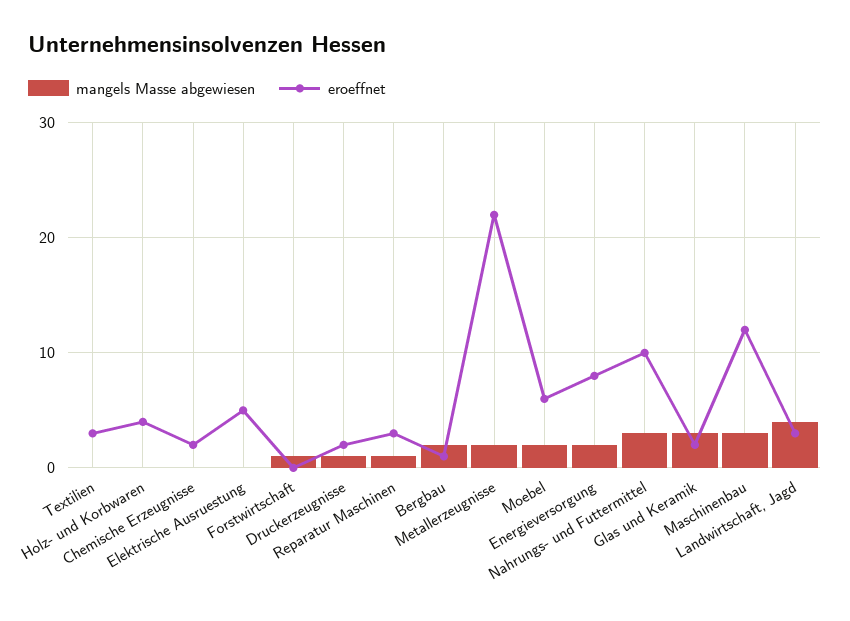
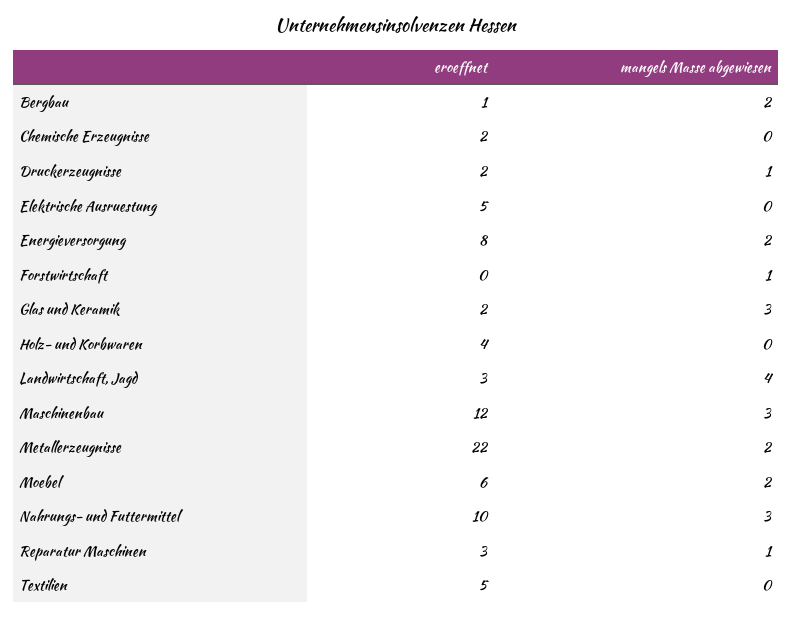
  {
    "mangels Masse abgewiesen": {
      "Textilien": 0,
      "Holz- und Korbwaren": 0,
      "Chemische Erzeugnisse": 0,
      "Elektrische Ausruestung": 0,
      "Forstwirtschaft": 1,
      "Druckerzeugnisse": 1,
      "Reparatur Maschinen": 1,
      "Bergbau": 2,
      "Metallerzeugnisse": 2,
      "Moebel": 2,
      "Energieversorgung": 2,
      "Nahrungs- und Futtermittel": 3,
      "Glas und Keramik": 3,
      "Maschinenbau": 3,
      "Landwirtschaft, Jagd": 4
    },
    "eroeffnet": {
-     "Textilien": 3,
+     "Textilien": 5,
      "Holz- und Korbwaren": 4,
      "Chemische Erzeugnisse": 2,
      "Elektrische Ausruestung": 5,
      "Forstwirtschaft": 0,
      "Druckerzeugnisse": 2,
      "Reparatur Maschinen": 3,
      "Bergbau": 1,
      "Metallerzeugnisse": 22,
      "Moebel": 6,
      "Energieversorgung": 8,
      "Nahrungs- und Futtermittel": 10,
      "Glas und Keramik": 2,
      "Maschinenbau": 12,
      "Landwirtschaft, Jagd": 3
    }
  }

